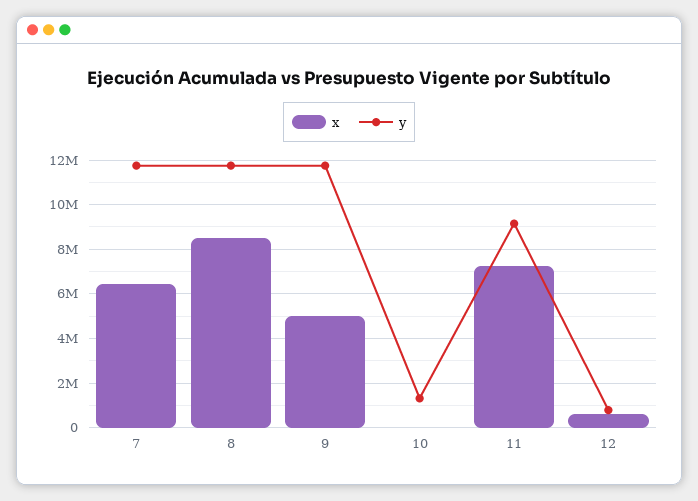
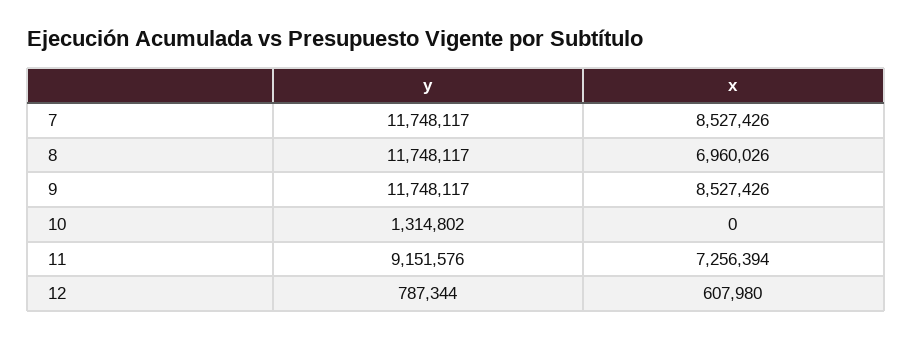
  {
    "x": {
-     "7": 6500000,
+     "7": 8527426,
-     "8": 8500000,
+     "8": 6960026,
-     "9": 5000000,
+     "9": 8527426,
      "10": 0,
      "11": 7256394,
      "12": 607980
    },
    "y": {
      "7": 11748117,
      "8": 11748117,
      "9": 11748117,
      "10": 1314802,
      "11": 9151576,
      "12": 787344
    }
  }

